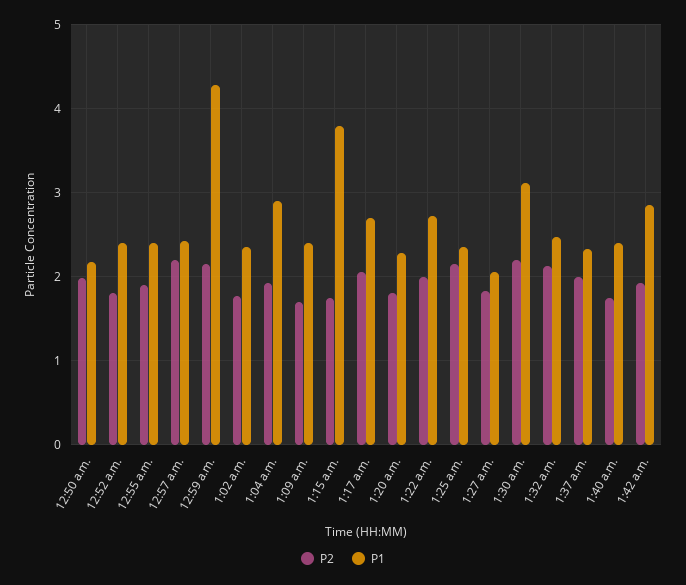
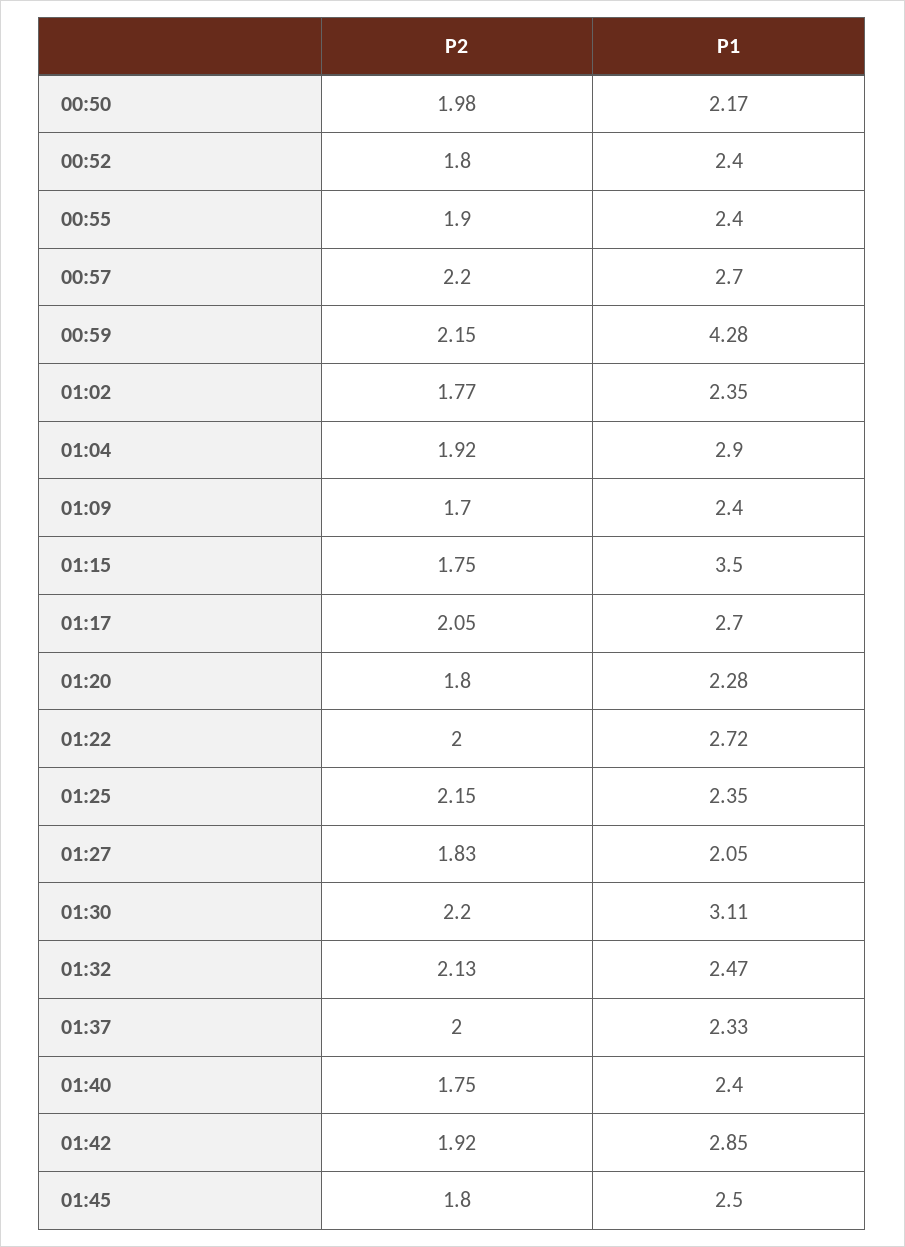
  {
    "P2": {
      "12:50 a.m.": 1.98,
      "12:52 a.m.": 1.8,
      "12:55 a.m.": 1.9,
      "12:57 a.m.": 2.2,
      "12:59 a.m.": 2.15,
      "1:02 a.m.": 1.77,
      "1:04 a.m.": 1.92,
      "1:09 a.m.": 1.7,
      "1:15 a.m.": 1.75,
      "1:17 a.m.": 2.05,
      "1:20 a.m.": 1.8,
      "1:22 a.m.": 2,
      "1:25 a.m.": 2.15,
      "1:27 a.m.": 1.83,
      "1:30 a.m.": 2.2,
      "1:32 a.m.": 2.13,
      "1:37 a.m.": 2,
      "1:40 a.m.": 1.75,
-     "1:42 a.m.": 1.92
+     "1:42 a.m.": 1.92,
+     "01:45": 1.8
    },
    "P1": {
      "12:50 a.m.": 2.17,
      "12:52 a.m.": 2.4,
      "12:55 a.m.": 2.4,
-     "12:57 a.m.": 2.4,
+     "12:57 a.m.": 2.7,
      "12:59 a.m.": 4.28,
      "1:02 a.m.": 2.35,
      "1:04 a.m.": 2.9,
      "1:09 a.m.": 2.4,
-     "1:15 a.m.": 3.8,
+     "1:15 a.m.": 3.5,
      "1:17 a.m.": 2.7,
      "1:20 a.m.": 2.28,
      "1:22 a.m.": 2.72,
      "1:25 a.m.": 2.35,
      "1:27 a.m.": 2.05,
      "1:30 a.m.": 3.11,
      "1:32 a.m.": 2.47,
      "1:37 a.m.": 2.33,
      "1:40 a.m.": 2.4,
-     "1:42 a.m.": 2.85
+     "1:42 a.m.": 2.85,
+     "01:45": 2.5
    }
  }

